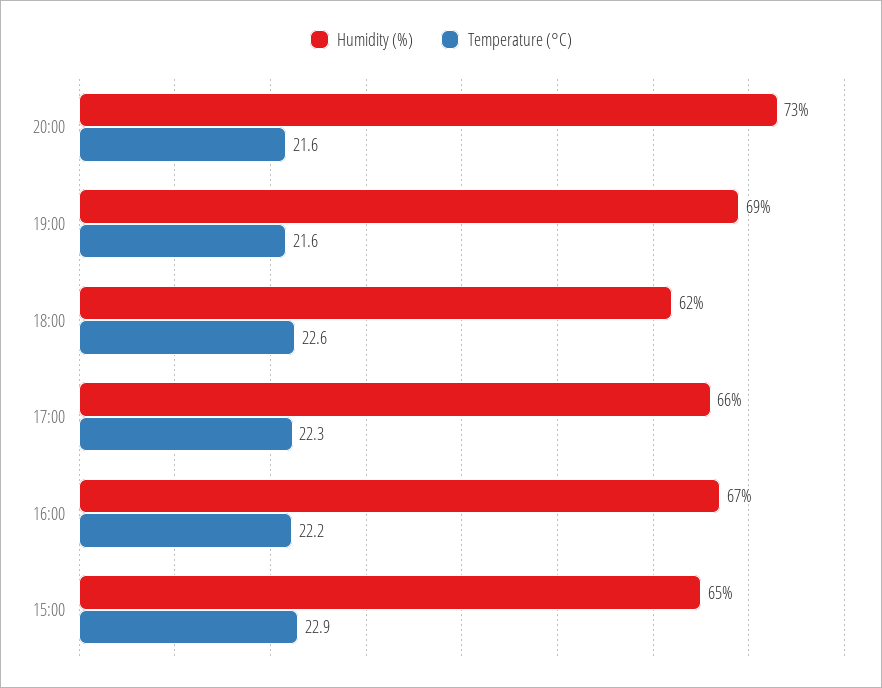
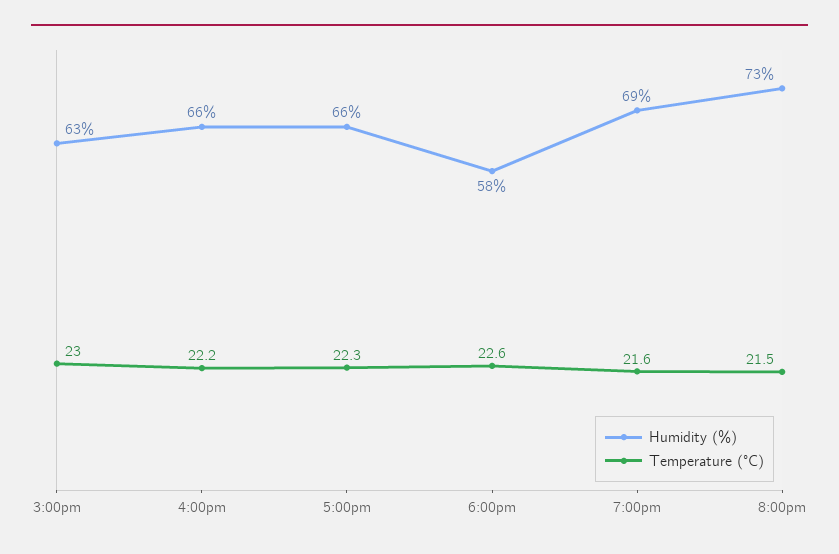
  {
    "Humidity (%)": {
      "20:00": 73,
      "19:00": 69,
-     "18:00": 62,
+     "18:00": 58,
      "17:00": 66,
-     "16:00": 67,
+     "16:00": 66,
-     "15:00": 65
+     "15:00": 63
    },
    "Temperature (°C)": {
-     "20:00": 21.6,
+     "20:00": 21.5,
      "19:00": 21.6,
      "18:00": 22.6,
      "17:00": 22.3,
      "16:00": 22.2,
-     "15:00": 22.9
+     "15:00": 23
    }
  }

